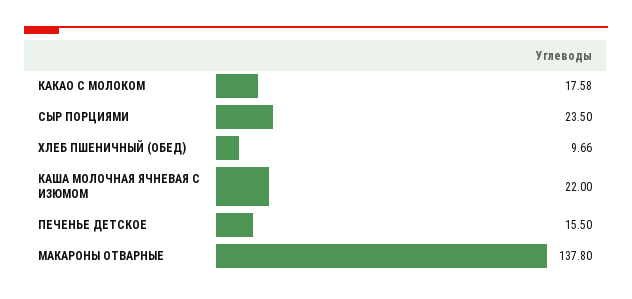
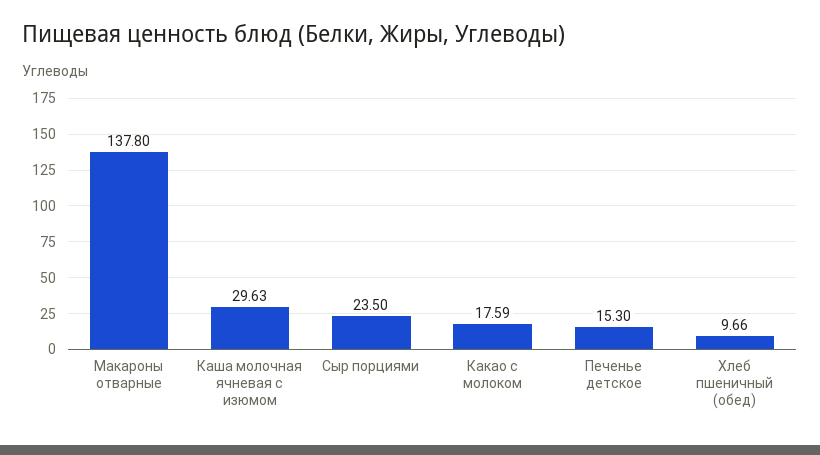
  {
-   "КАКАО С МОЛОКОМ": 17.58,
+   "КАКАО С МОЛОКОМ": 17.59,
    "СЫР ПОРЦИЯМИ": 23.5,
    "ХЛЕБ ПШЕНИЧНЫЙ (ОБЕД)": 9.66,
-   "КАША МОЛОЧНАЯ ЯЧНЕВАЯ С ИЗЮМОМ": 22,
+   "КАША МОЛОЧНАЯ ЯЧНЕВАЯ С ИЗЮМОМ": 29.63,
-   "ПЕЧЕНЬЕ ДЕТСКОЕ": 15.5,
+   "ПЕЧЕНЬЕ ДЕТСКОЕ": 15.3,
    "МАКАРОНЫ ОТВАРНЫЕ": 137.8
  }

